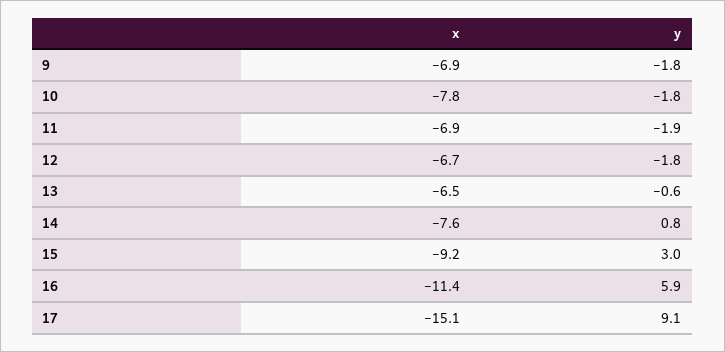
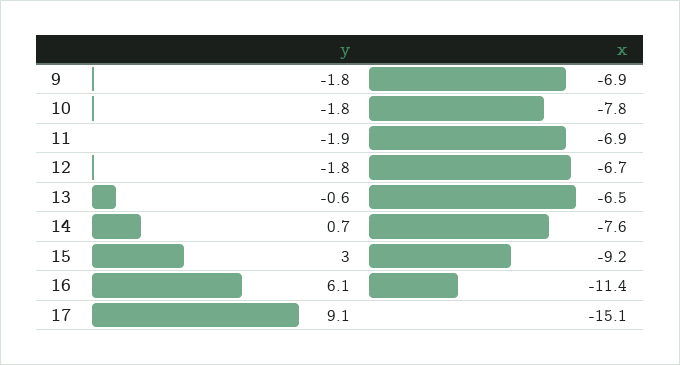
  {
    "x": {
      "9": -6.9,
      "10": -7.8,
      "11": -6.9,
      "12": -6.7,
      "13": -6.5,
      "14": -7.6,
      "15": -9.2,
      "16": -11.4,
      "17": -15.1
    },
    "y": {
      "9": -1.8,
      "10": -1.8,
      "11": -1.9,
      "12": -1.8,
      "13": -0.6,
-     "14": 0.8,
+     "14": 0.7,
      "15": 3,
-     "16": 5.9,
+     "16": 6.1,
      "17": 9.1
    }
  }

